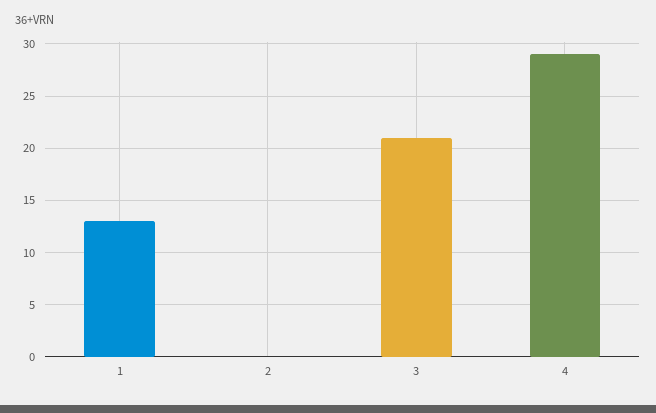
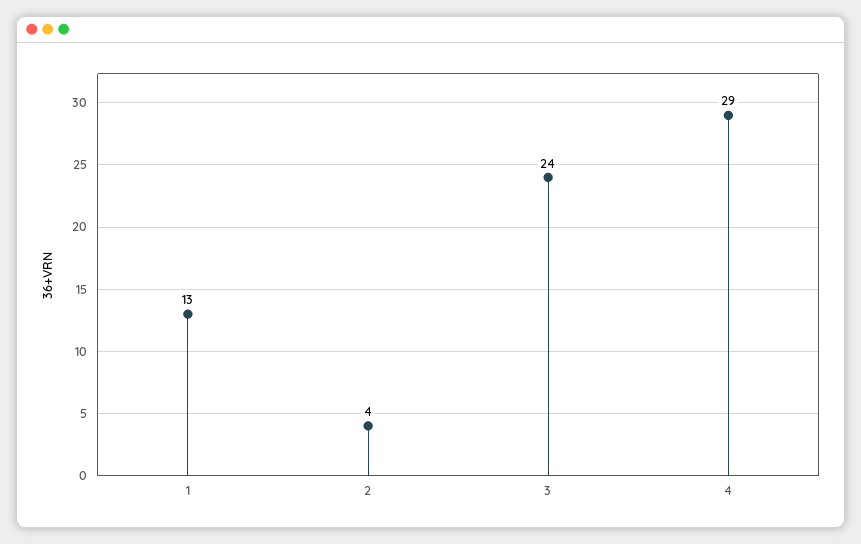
  {
    "1": 13,
-   "2": 0,
+   "2": 4,
-   "3": 21,
+   "3": 24,
    "4": 29
  }

